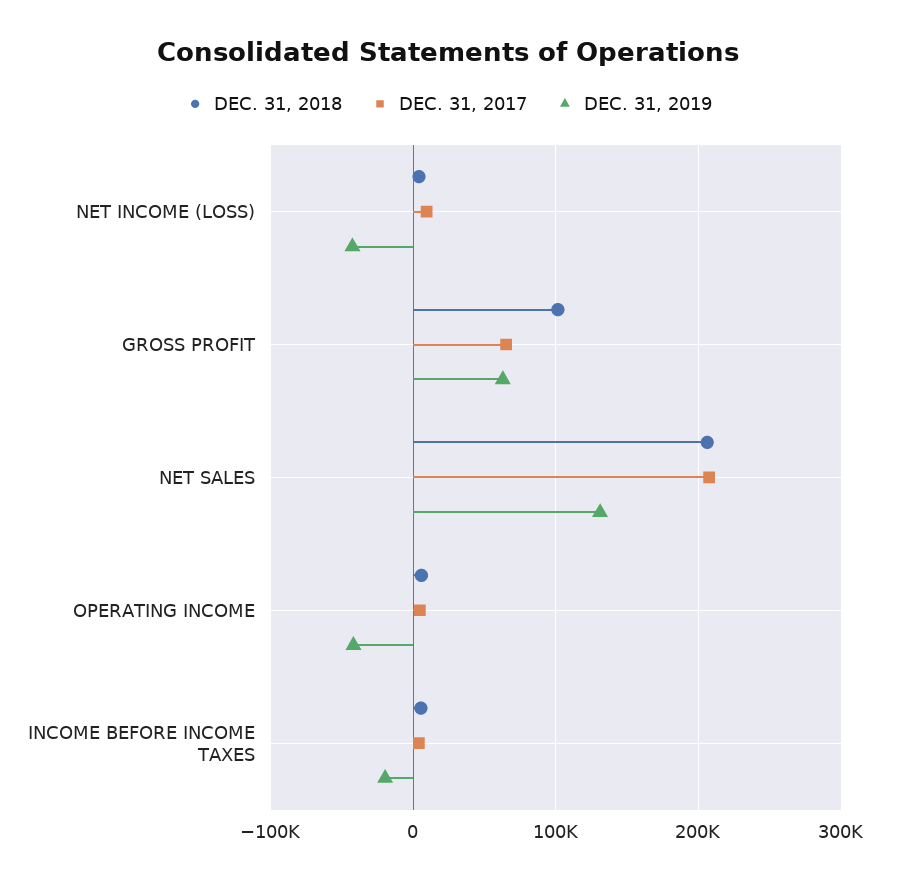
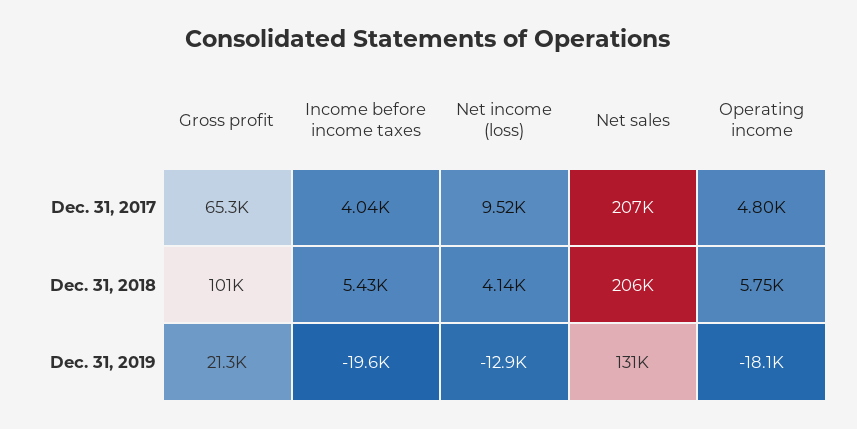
  {
    "DEC. 31, 2018": {
      "NET INCOME (LOSS)": 4140,
      "GROSS PROFIT": 101000,
      "NET SALES": 206000,
      "OPERATING INCOME": 5750,
      "INCOME BEFORE INCOME TAXES": 5430
    },
    "DEC. 31, 2017": {
      "NET INCOME (LOSS)": 9520,
      "GROSS PROFIT": 65300,
      "NET SALES": 207000,
      "OPERATING INCOME": 4800,
      "INCOME BEFORE INCOME TAXES": 4040
    },
    "DEC. 31, 2019": {
-     "NET INCOME (LOSS)": -40000,
+     "NET INCOME (LOSS)": -12900,
-     "GROSS PROFIT": 60000,
+     "GROSS PROFIT": 21300,
      "NET SALES": 131000,
-     "OPERATING INCOME": -40000,
+     "OPERATING INCOME": -18100,
      "INCOME BEFORE INCOME TAXES": -19600
    }
  }

